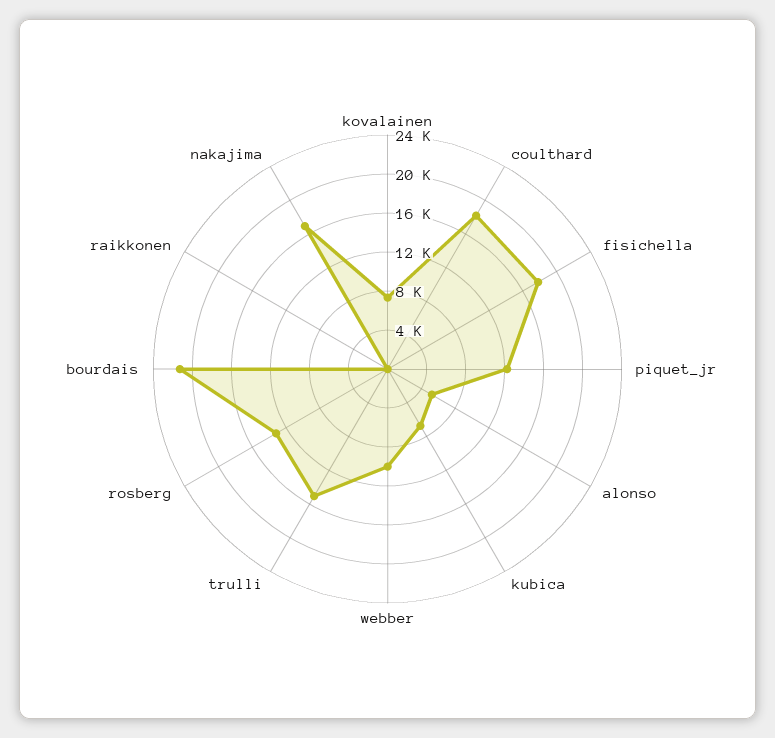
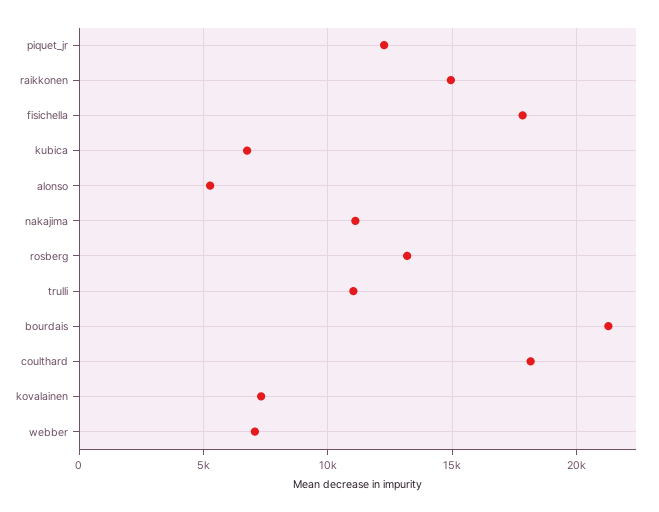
  {
    "kovalainen": 7500,
    "coulthard": 18000,
    "fisichella": 18000,
    "piquet_jr": 12500,
    "alonso": 5500,
    "kubica": 6500,
-   "webber": 10000,
+   "webber": 7000,
-   "trulli": 15000,
+   "trulli": 11000,
    "rosberg": 13000,
    "bourdais": 21500,
-   "raikkonen": 0,
+   "raikkonen": 15000,
-   "nakajima": 17000
+   "nakajima": 11000
  }

